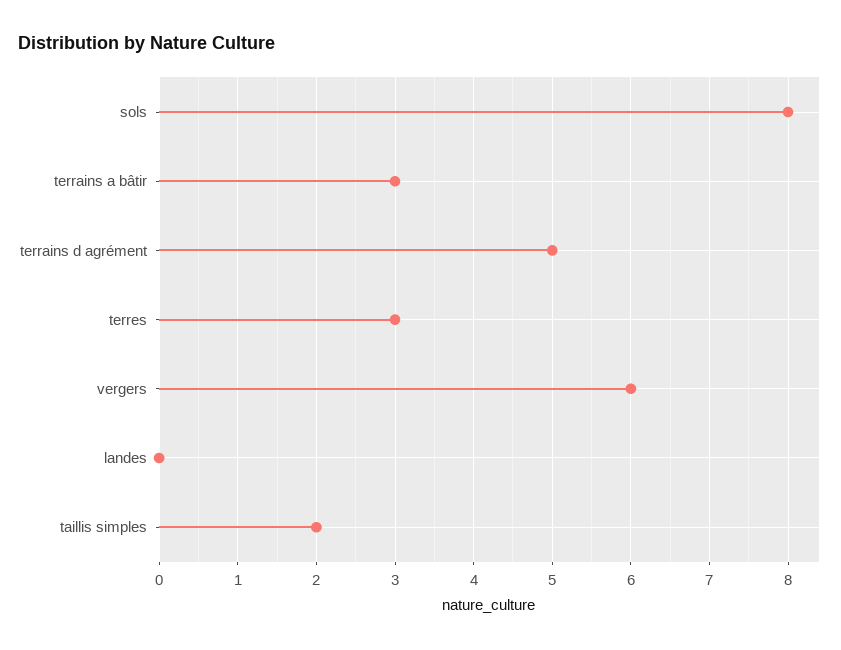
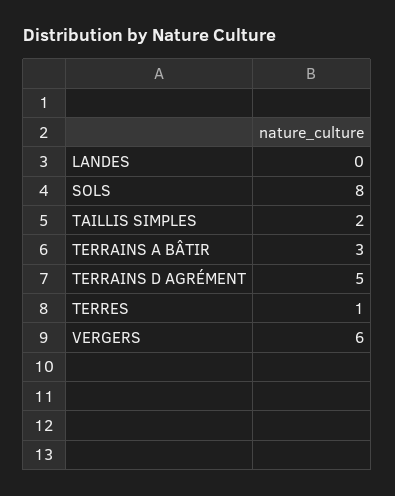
  {
    "sols": 8,
    "terrains a bâtir": 3,
    "terrains d agrément": 5,
-   "terres": 3,
+   "terres": 1,
    "vergers": 6,
    "landes": 0,
    "taillis simples": 2
  }

